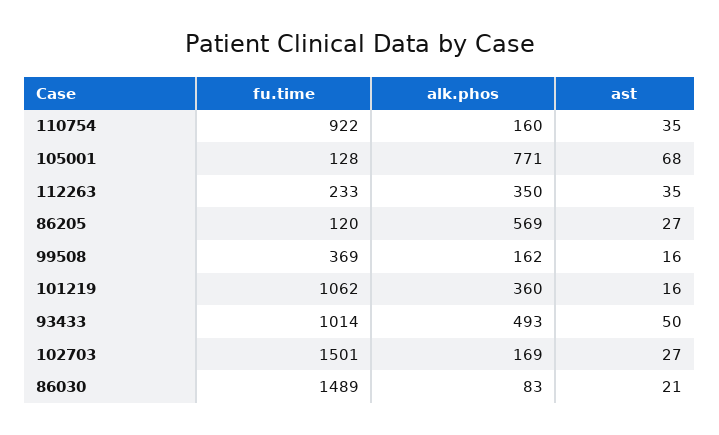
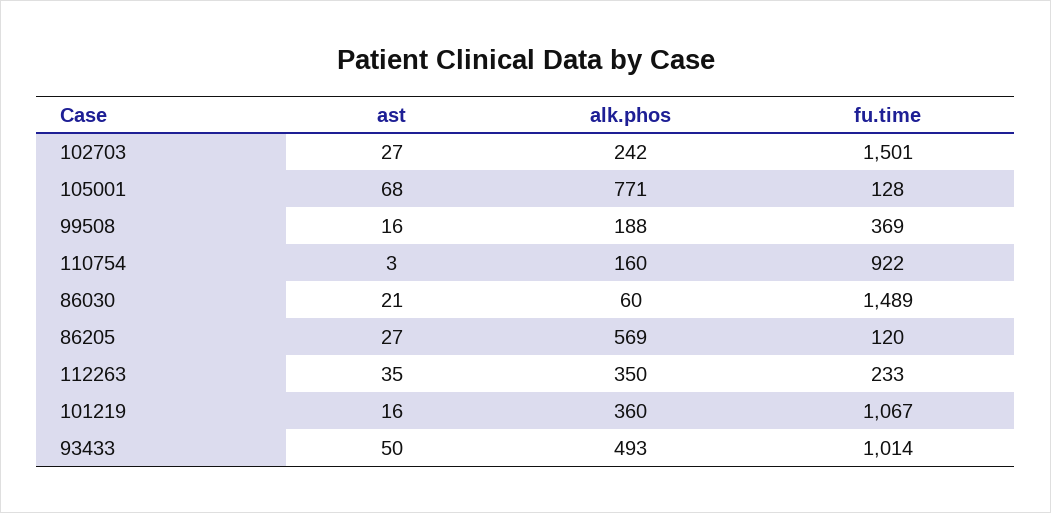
  {
    "fu.time": {
      "110754": 922,
      "105001": 128,
      "112263": 233,
      "86205": 120,
      "99508": 369,
-     "101219": 1062,
+     "101219": 1067,
      "93433": 1014,
      "102703": 1501,
      "86030": 1489
    },
    "alk.phos": {
      "110754": 160,
      "105001": 771,
      "112263": 350,
      "86205": 569,
-     "99508": 162,
+     "99508": 188,
      "101219": 360,
      "93433": 493,
-     "102703": 169,
+     "102703": 242,
-     "86030": 83
+     "86030": 60
    },
    "ast": {
-     "110754": 35,
+     "110754": 3,
      "105001": 68,
      "112263": 35,
      "86205": 27,
      "99508": 16,
      "101219": 16,
      "93433": 50,
      "102703": 27,
      "86030": 21
    }
  }

